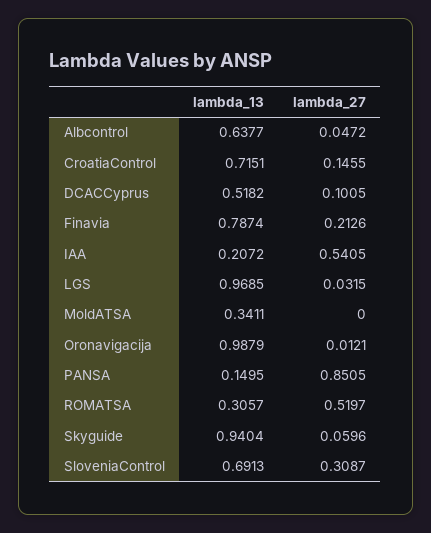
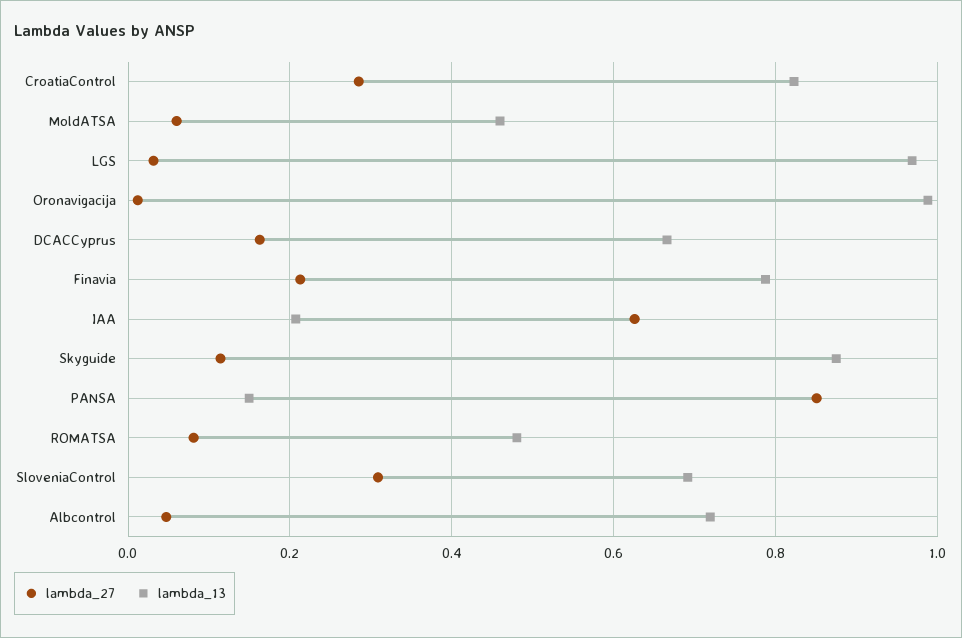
  {
    "lambda_13": {
-     "Albcontrol": 0.6377,
+     "Albcontrol": 0.72,
-     "CroatiaControl": 0.7151,
+     "CroatiaControl": 0.82,
-     "DCACCyprus": 0.5182,
+     "DCACCyprus": 0.66,
      "Finavia": 0.7874,
      "IAA": 0.2072,
      "LGS": 0.9685,
-     "MoldATSA": 0.3411,
+     "MoldATSA": 0.46,
      "Oronavigacija": 0.9879,
      "PANSA": 0.1495,
-     "ROMATSA": 0.3057,
+     "ROMATSA": 0.48,
-     "Skyguide": 0.9404,
+     "Skyguide": 0.88,
      "SloveniaControl": 0.6913
    },
    "lambda_27": {
      "Albcontrol": 0.0472,
-     "CroatiaControl": 0.1455,
+     "CroatiaControl": 0.28,
-     "DCACCyprus": 0.1005,
+     "DCACCyprus": 0.16,
      "Finavia": 0.2126,
-     "IAA": 0.5405,
+     "IAA": 0.62,
      "LGS": 0.0315,
-     "MoldATSA": 0,
+     "MoldATSA": 0.06,
      "Oronavigacija": 0.0121,
      "PANSA": 0.8505,
-     "ROMATSA": 0.5197,
+     "ROMATSA": 0.08,
-     "Skyguide": 0.0596,
+     "Skyguide": 0.12,
      "SloveniaControl": 0.3087
    }
  }

